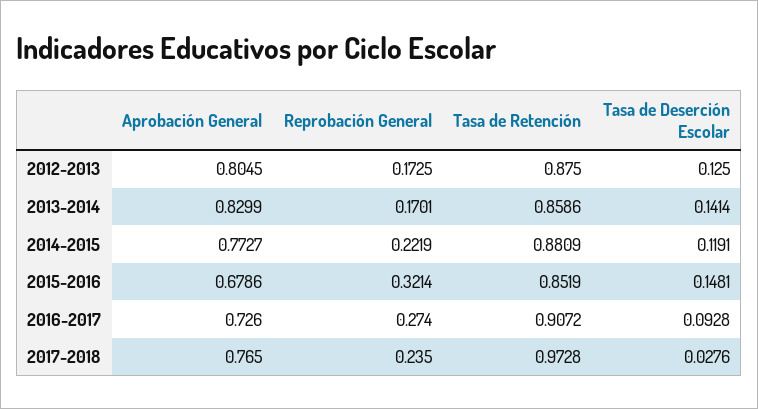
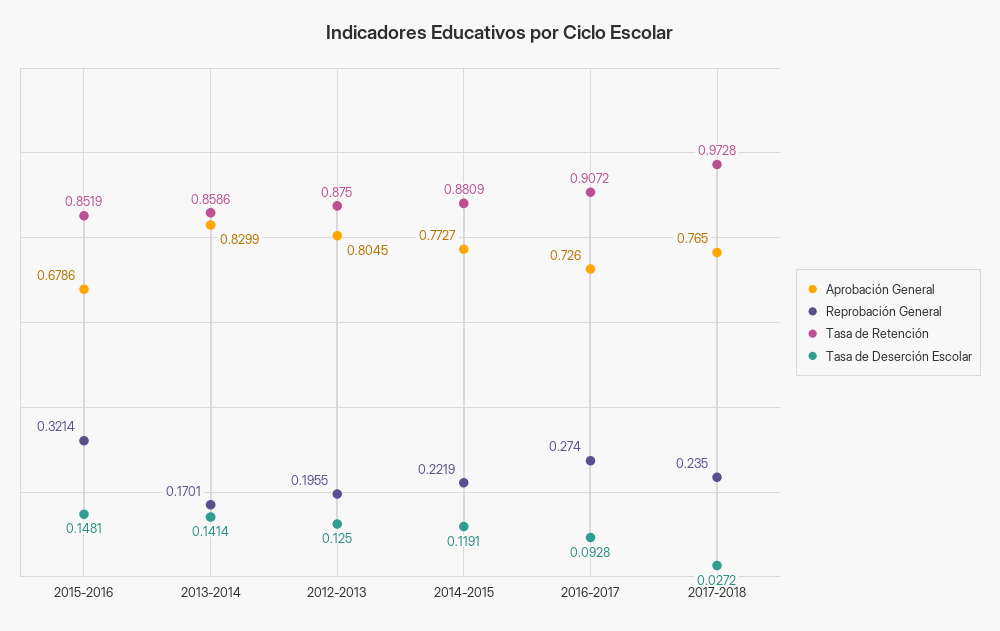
  {
    "Aprobación General": {
      "2012-2013": 0.8045,
      "2013-2014": 0.8299,
      "2014-2015": 0.7727,
      "2015-2016": 0.6786,
      "2016-2017": 0.726,
      "2017-2018": 0.765
    },
    "Reprobación General": {
-     "2012-2013": 0.1725,
+     "2012-2013": 0.1955,
      "2013-2014": 0.1701,
      "2014-2015": 0.2219,
      "2015-2016": 0.3214,
      "2016-2017": 0.274,
      "2017-2018": 0.235
    },
    "Tasa de Retención": {
      "2012-2013": 0.875,
      "2013-2014": 0.8586,
      "2014-2015": 0.8809,
      "2015-2016": 0.8519,
      "2016-2017": 0.9072,
      "2017-2018": 0.9728
    },
    "Tasa de Deserción Escolar": {
      "2012-2013": 0.125,
      "2013-2014": 0.1414,
      "2014-2015": 0.1191,
      "2015-2016": 0.1481,
      "2016-2017": 0.0928,
-     "2017-2018": 0.0276
+     "2017-2018": 0.0272
    }
  }

